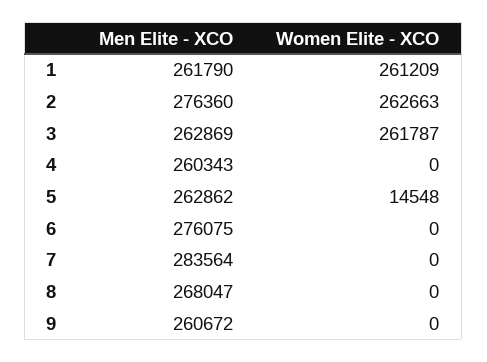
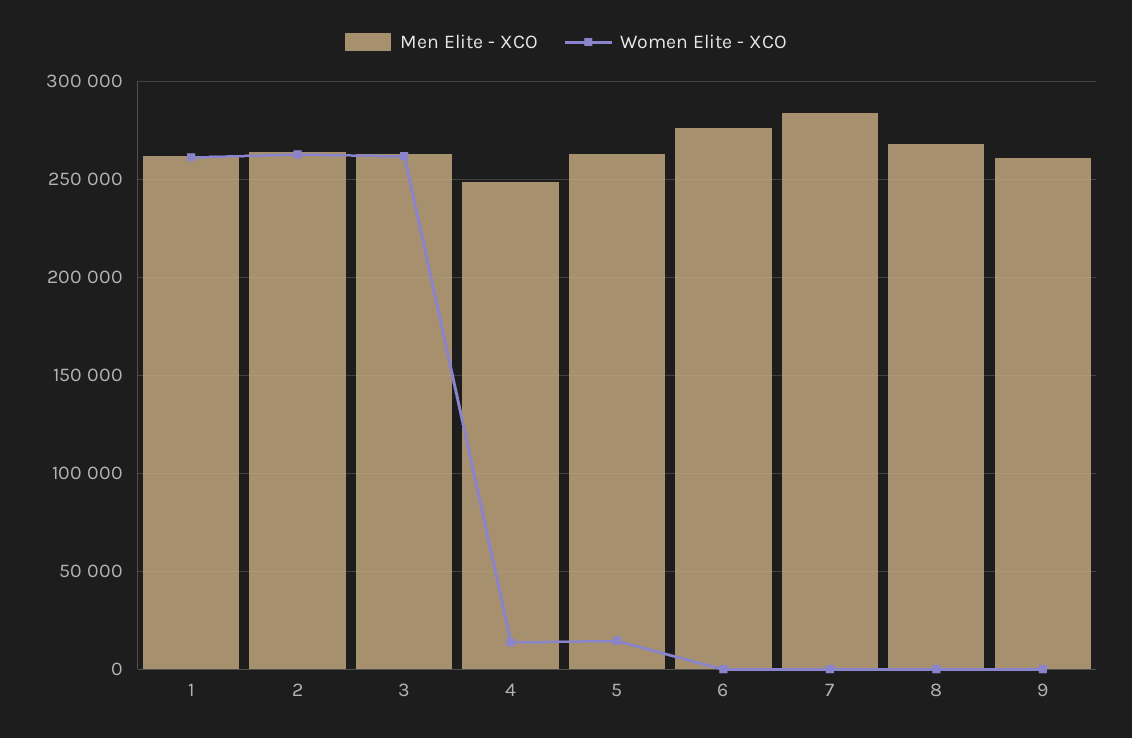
  {
    "Men Elite - XCO": {
      "1": 261790,
-     "2": 276360,
+     "2": 265000,
      "3": 262869,
-     "4": 260343,
+     "4": 250000,
      "5": 262862,
      "6": 276075,
      "7": 283564,
      "8": 268047,
      "9": 260672
    },
    "Women Elite - XCO": {
      "1": 261209,
      "2": 262663,
      "3": 261787,
-     "4": 0,
+     "4": 15000,
      "5": 14548,
      "6": 0,
      "7": 0,
      "8": 0,
      "9": 0
    }
  }

